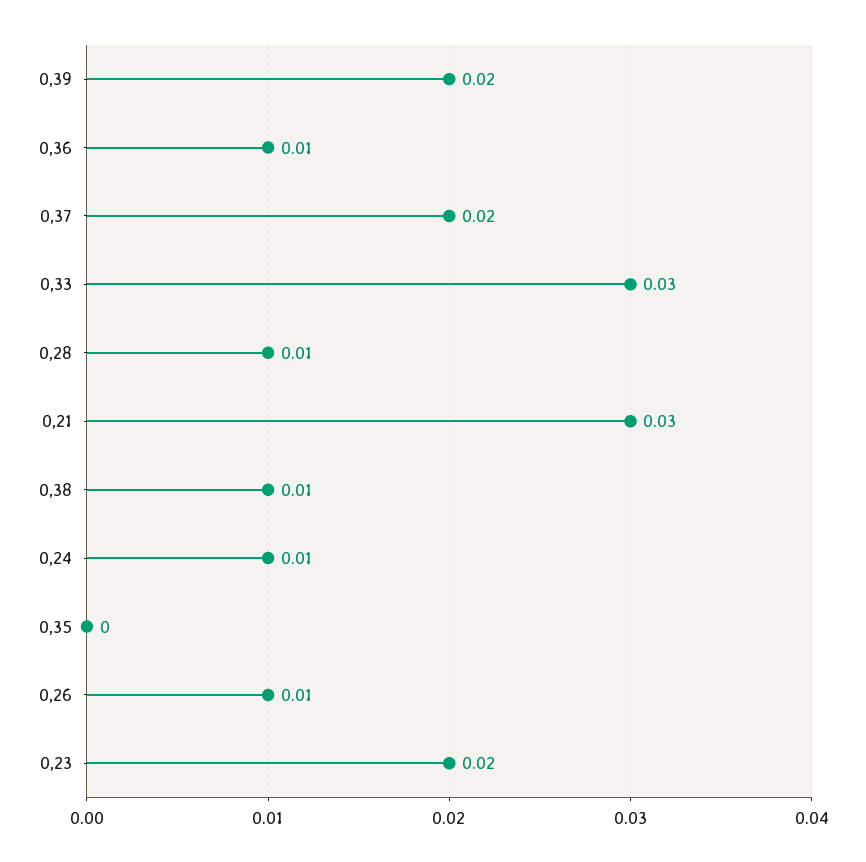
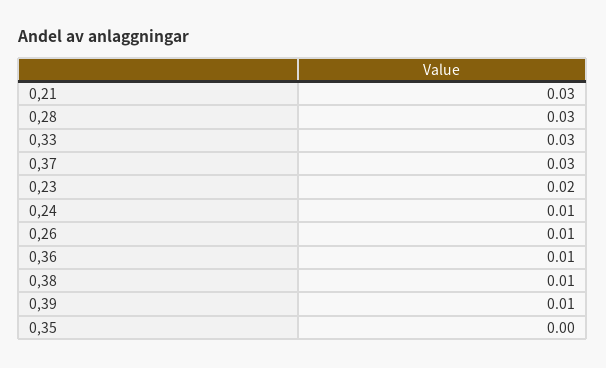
  {
-   "0,39": 0.02,
+   "0,39": 0.01,
    "0,36": 0.01,
-   "0,37": 0.02,
+   "0,37": 0.03,
    "0,33": 0.03,
-   "0,28": 0.01,
+   "0,28": 0.03,
    "0,21": 0.03,
    "0,38": 0.01,
    "0,24": 0.01,
    "0,35": 0,
    "0,26": 0.01,
    "0,23": 0.02
  }

